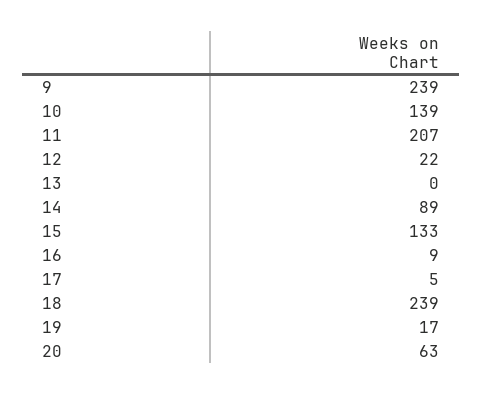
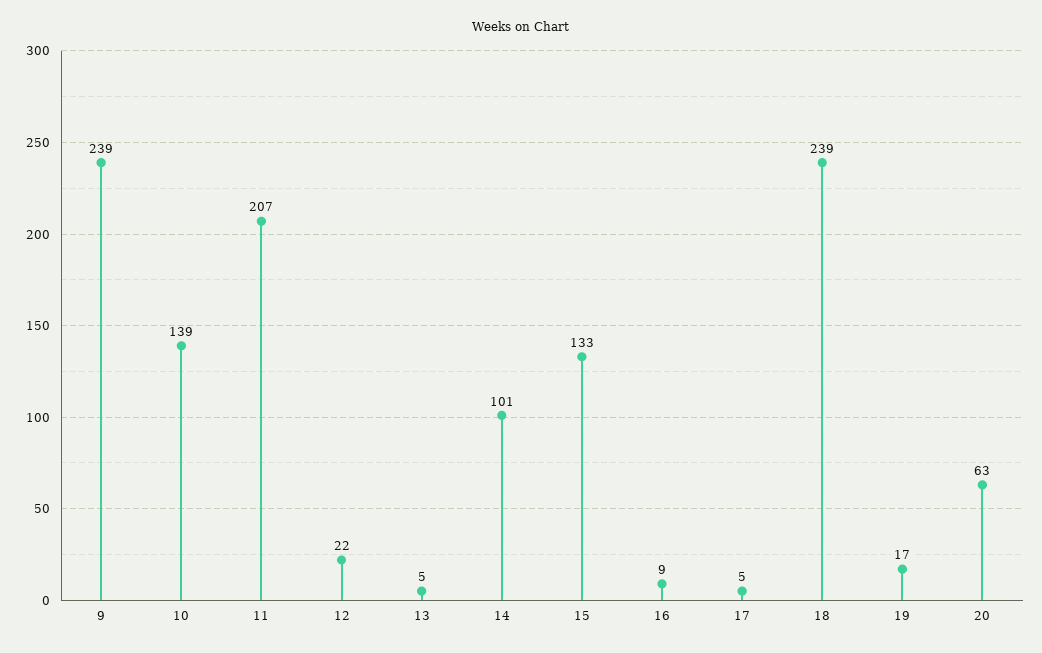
  {
    "9": 239,
    "10": 139,
    "11": 207,
    "12": 22,
-   "13": 0,
+   "13": 5,
-   "14": 89,
+   "14": 101,
    "15": 133,
    "16": 9,
    "17": 5,
    "18": 239,
    "19": 17,
    "20": 63
  }

